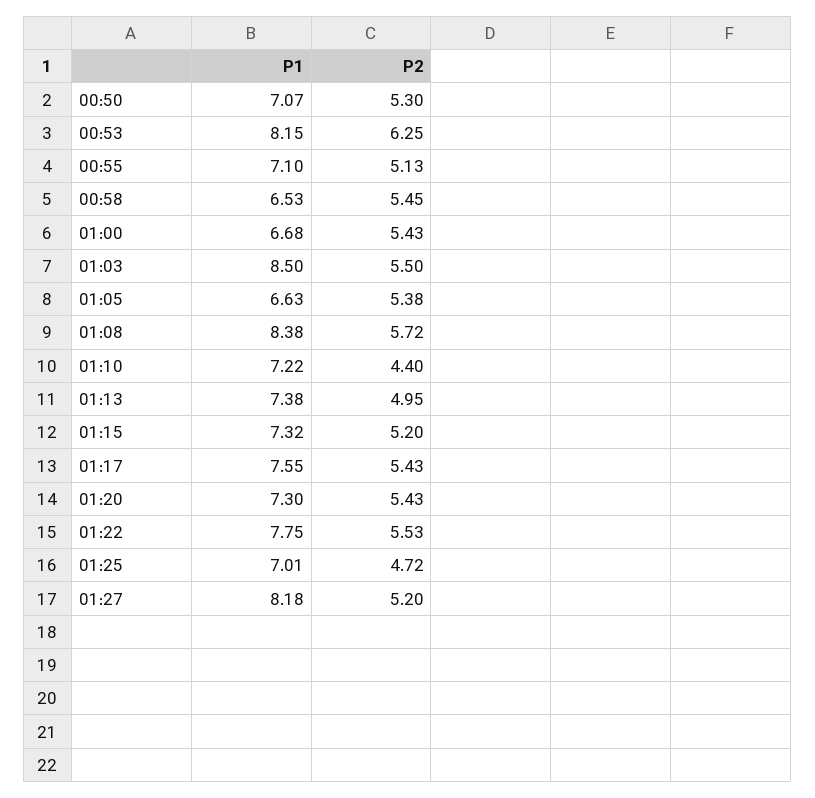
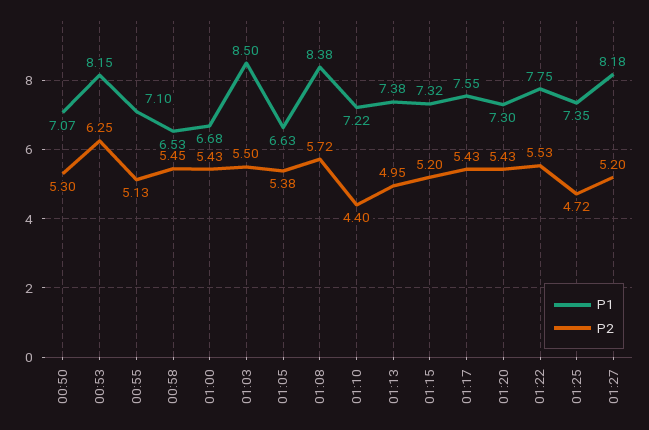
  {
    "P1": {
      "00:50": 7.07,
      "00:53": 8.15,
      "00:55": 7.1,
      "00:58": 6.53,
      "01:00": 6.68,
      "01:03": 8.5,
      "01:05": 6.63,
      "01:08": 8.38,
      "01:10": 7.22,
      "01:13": 7.38,
      "01:15": 7.32,
      "01:17": 7.55,
      "01:20": 7.3,
      "01:22": 7.75,
-     "01:25": 7.01,
+     "01:25": 7.35,
      "01:27": 8.18
    },
    "P2": {
      "00:50": 5.3,
      "00:53": 6.25,
      "00:55": 5.13,
      "00:58": 5.45,
      "01:00": 5.43,
      "01:03": 5.5,
      "01:05": 5.38,
      "01:08": 5.72,
      "01:10": 4.4,
      "01:13": 4.95,
      "01:15": 5.2,
      "01:17": 5.43,
      "01:20": 5.43,
      "01:22": 5.53,
      "01:25": 4.72,
      "01:27": 5.2
    }
  }

